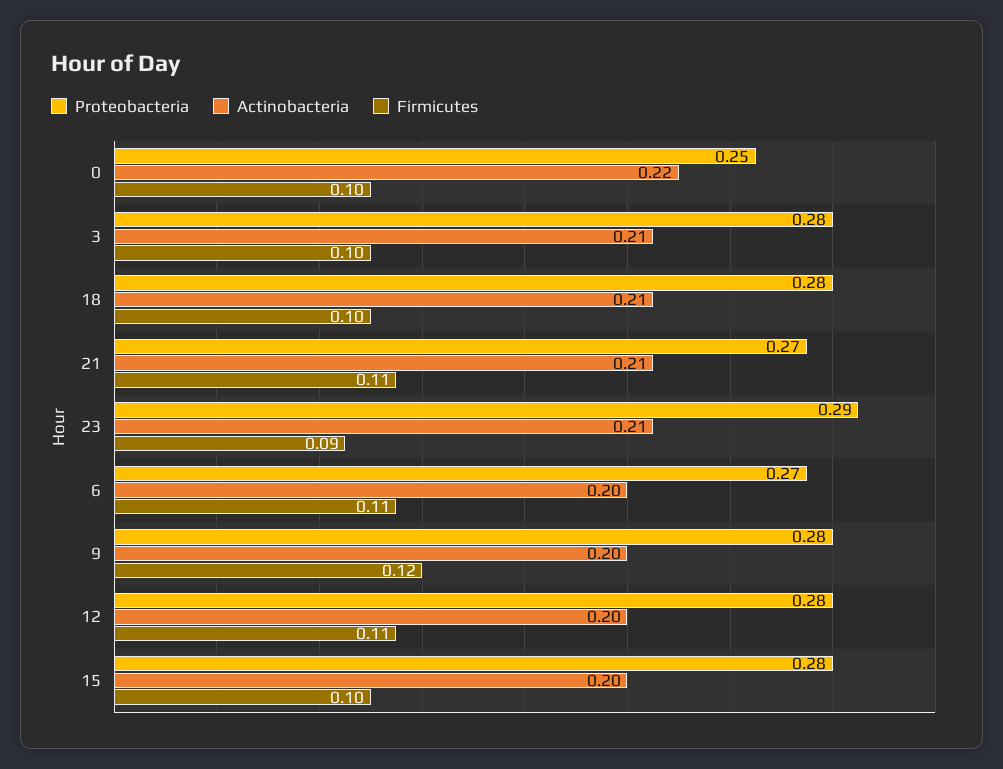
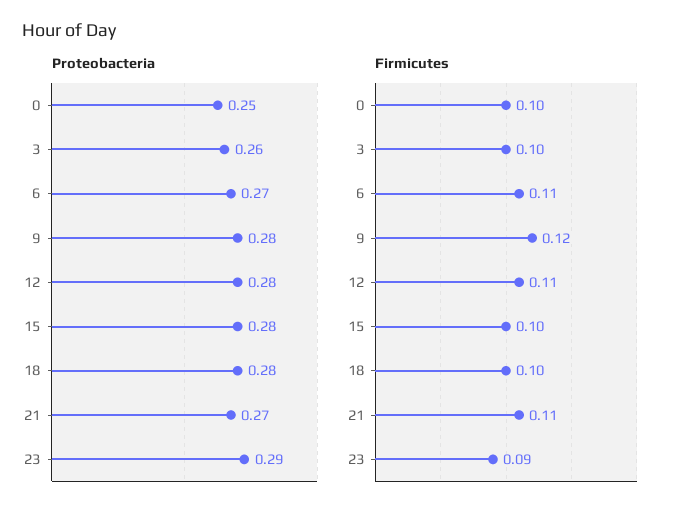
  {
    "Proteobacteria": {
      "0": 0.25,
-     "3": 0.28,
+     "3": 0.26,
      "18": 0.28,
      "21": 0.27,
      "23": 0.29,
      "6": 0.27,
      "9": 0.28,
      "12": 0.28,
      "15": 0.28
    },
-   "Actinobacteria": {
-     "0": 0.22,
-     "3": 0.21,
-     "18": 0.21,
-     "21": 0.21,
-     "23": 0.21,
-     "6": 0.2,
-     "9": 0.2,
-     "12": 0.2,
-     "15": 0.2
-   },
    "Firmicutes": {
      "0": 0.1,
      "3": 0.1,
      "18": 0.1,
      "21": 0.11,
      "23": 0.09,
      "6": 0.11,
      "9": 0.12,
      "12": 0.11,
      "15": 0.1
    }
  }

